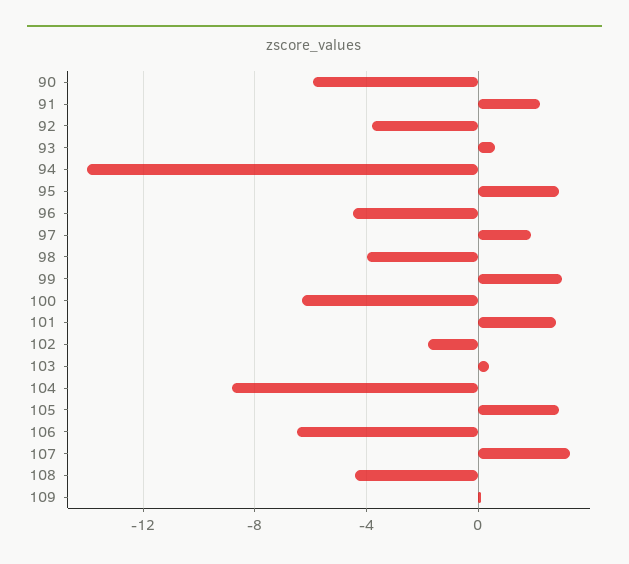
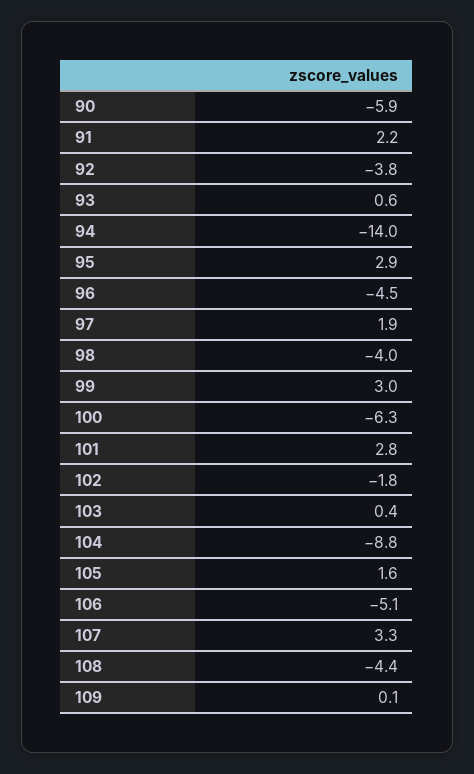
  {
    "90": -5.9,
    "91": 2.2,
    "92": -3.8,
    "93": 0.6,
    "94": -14,
    "95": 2.9,
    "96": -4.5,
    "97": 1.9,
    "98": -4,
    "99": 3,
    "100": -6.3,
    "101": 2.8,
    "102": -1.8,
    "103": 0.4,
    "104": -8.8,
-   "105": 3,
+   "105": 1.6,
-   "106": -6.5,
+   "106": -5.1,
    "107": 3.3,
    "108": -4.4,
    "109": 0.1
  }

